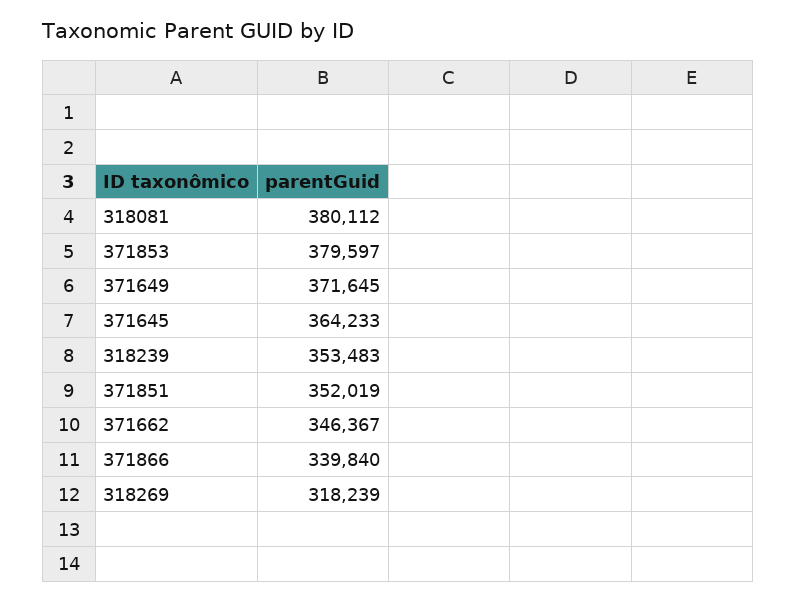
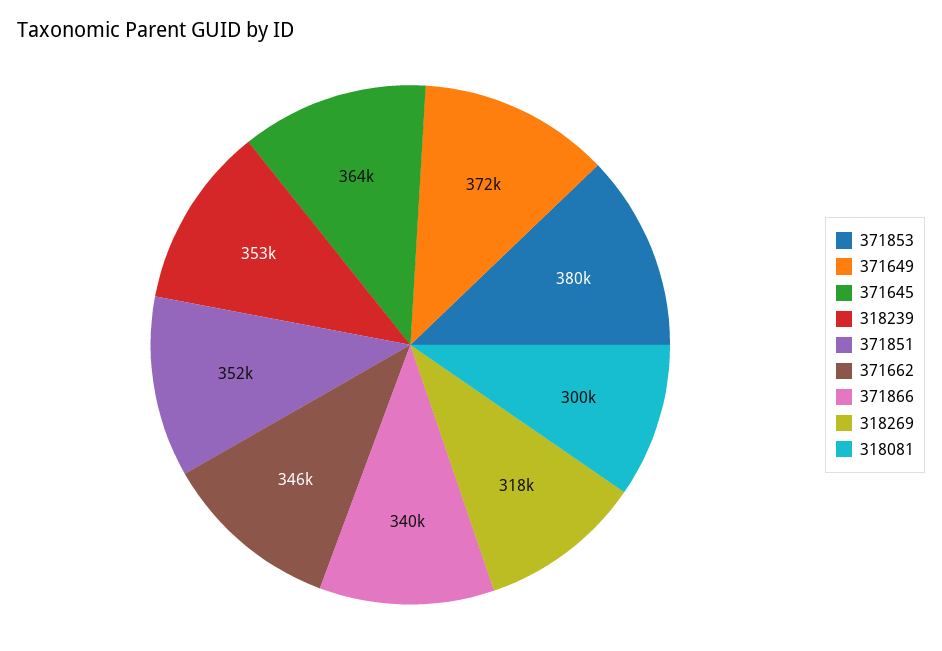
  {
-   "318081": 380112,
+   "318081": 300000,
    "371853": 379597,
    "371649": 371645,
    "371645": 364233,
    "318239": 353483,
    "371851": 352019,
    "371662": 346367,
    "371866": 339840,
    "318269": 318239
  }

